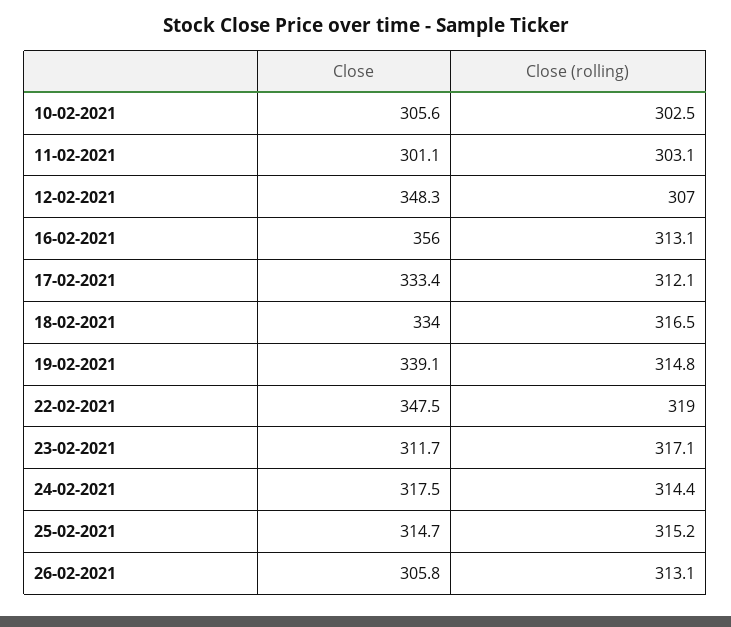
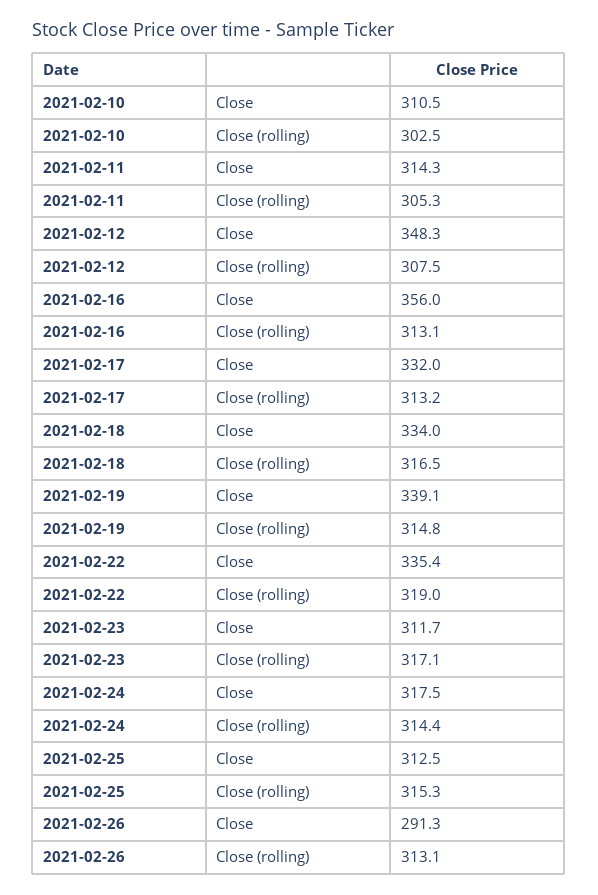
  {
    "Close": {
-     "10-02-2021": 305.6,
+     "10-02-2021": 310.5,
-     "11-02-2021": 301.1,
+     "11-02-2021": 314.3,
      "12-02-2021": 348.3,
      "16-02-2021": 356,
-     "17-02-2021": 333.4,
+     "17-02-2021": 332,
      "18-02-2021": 334,
      "19-02-2021": 339.1,
-     "22-02-2021": 347.5,
+     "22-02-2021": 335.4,
      "23-02-2021": 311.7,
      "24-02-2021": 317.5,
-     "25-02-2021": 314.7,
+     "25-02-2021": 312.5,
-     "26-02-2021": 305.8
+     "26-02-2021": 291.3
    },
    "Close (rolling)": {
      "10-02-2021": 302.5,
-     "11-02-2021": 303.1,
+     "11-02-2021": 305.3,
-     "12-02-2021": 307,
+     "12-02-2021": 307.5,
      "16-02-2021": 313.1,
-     "17-02-2021": 312.1,
+     "17-02-2021": 313.2,
      "18-02-2021": 316.5,
      "19-02-2021": 314.8,
      "22-02-2021": 319,
      "23-02-2021": 317.1,
      "24-02-2021": 314.4,
-     "25-02-2021": 315.2,
+     "25-02-2021": 315.3,
      "26-02-2021": 313.1
    }
  }

